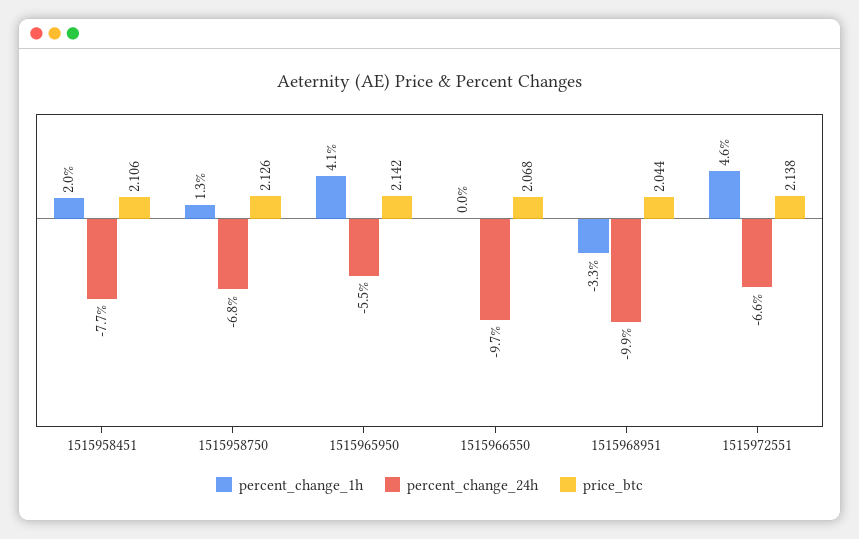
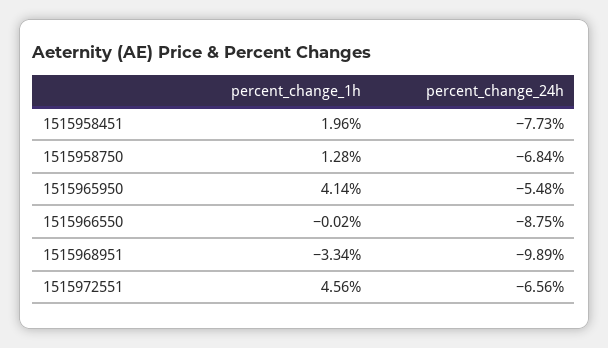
  {
    "percent_change_1h": {
      "1515958451": 1.96,
      "1515958750": 1.28,
      "1515965950": 4.14,
      "1515966550": -0.02,
      "1515968951": -3.34,
      "1515972551": 4.56
    },
    "percent_change_24h": {
      "1515958451": -7.73,
      "1515958750": -6.84,
      "1515965950": -5.48,
-     "1515966550": -9.7,
+     "1515966550": -8.75,
      "1515968951": -9.89,
      "1515972551": -6.56
-   },
+   }
-   "price_btc": {
-     "1515958451": 2.106,
-     "1515958750": 2.126,
-     "1515965950": 2.142,
-     "1515966550": 2.068,
-     "1515968951": 2.044,
-     "1515972551": 2.138
-   }
  }

